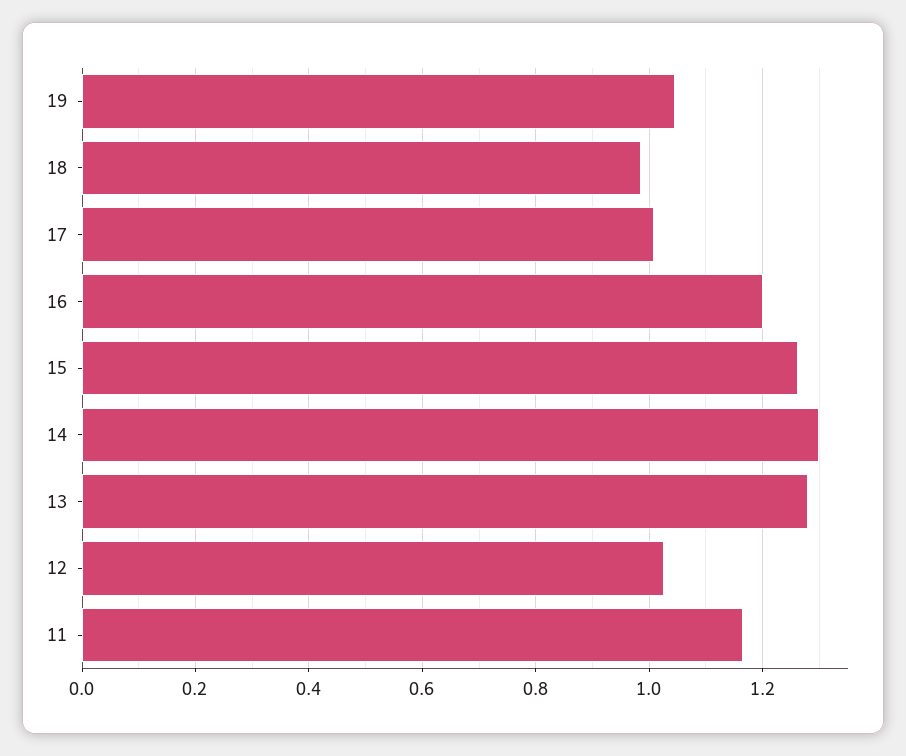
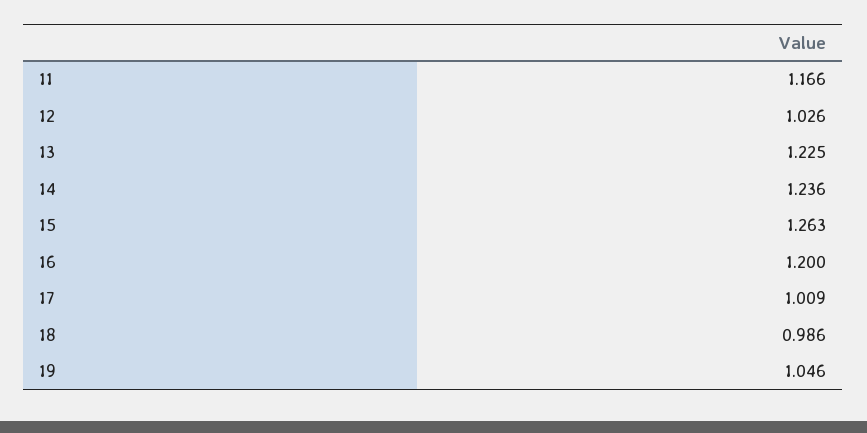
  {
    "19": 1.046,
    "18": 0.986,
    "17": 1.009,
    "16": 1.2,
    "15": 1.263,
-   "14": 1.3,
+   "14": 1.236,
-   "13": 1.28,
+   "13": 1.225,
    "12": 1.026,
    "11": 1.166
  }

